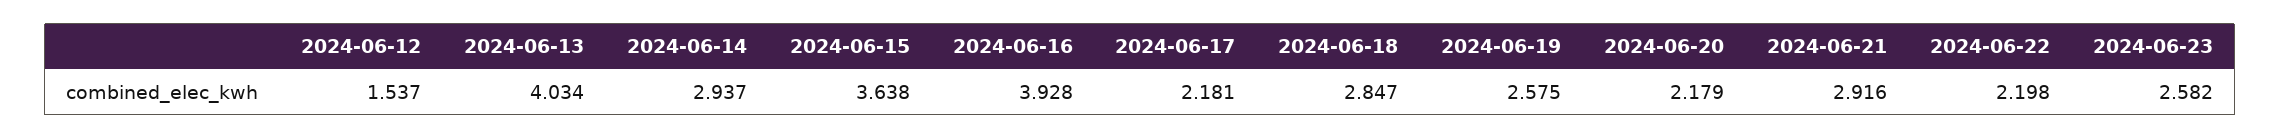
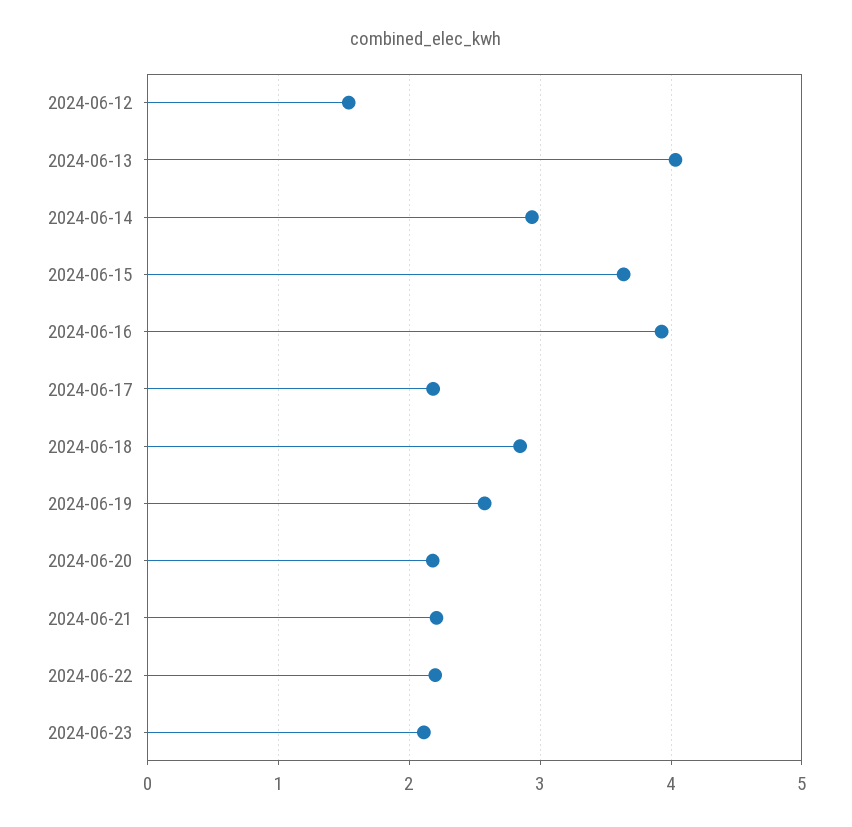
  {
    "2024-06-12": 1.537,
    "2024-06-13": 4.034,
    "2024-06-14": 2.937,
    "2024-06-15": 3.638,
    "2024-06-16": 3.928,
    "2024-06-17": 2.181,
    "2024-06-18": 2.847,
    "2024-06-19": 2.575,
    "2024-06-20": 2.179,
-   "2024-06-21": 2.916,
+   "2024-06-21": 2.2,
    "2024-06-22": 2.198,
-   "2024-06-23": 2.582
+   "2024-06-23": 2.1
  }

